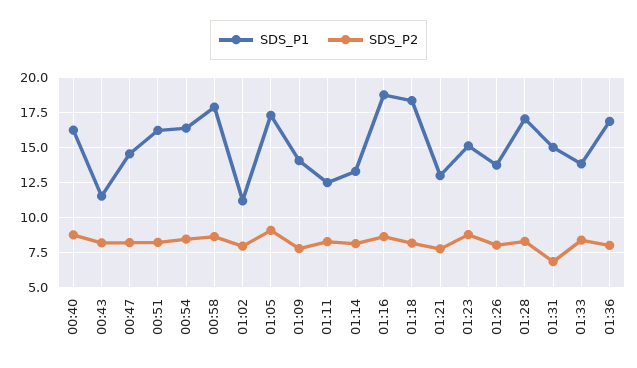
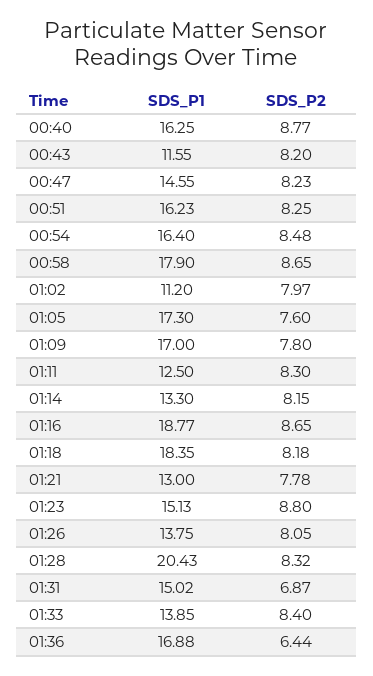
  {
    "SDS_P1": {
      "00:40": 16.25,
      "00:43": 11.55,
      "00:47": 14.55,
      "00:51": 16.23,
      "00:54": 16.4,
      "00:58": 17.9,
      "01:02": 11.2,
      "01:05": 17.3,
-     "01:09": 14,
+     "01:09": 17,
      "01:11": 12.5,
      "01:14": 13.3,
      "01:16": 18.77,
      "01:18": 18.35,
      "01:21": 13,
      "01:23": 15.13,
      "01:26": 13.75,
-     "01:28": 17,
+     "01:28": 20.43,
      "01:31": 15.02,
      "01:33": 13.85,
      "01:36": 16.88
    },
    "SDS_P2": {
      "00:40": 8.77,
      "00:43": 8.2,
      "00:47": 8.23,
      "00:51": 8.25,
      "00:54": 8.48,
      "00:58": 8.65,
      "01:02": 7.97,
-     "01:05": 9,
+     "01:05": 7.6,
      "01:09": 7.8,
      "01:11": 8.3,
      "01:14": 8.15,
      "01:16": 8.65,
      "01:18": 8.18,
      "01:21": 7.78,
      "01:23": 8.8,
      "01:26": 8.05,
      "01:28": 8.32,
      "01:31": 6.87,
      "01:33": 8.4,
-     "01:36": 8
+     "01:36": 6.44
    }
  }

